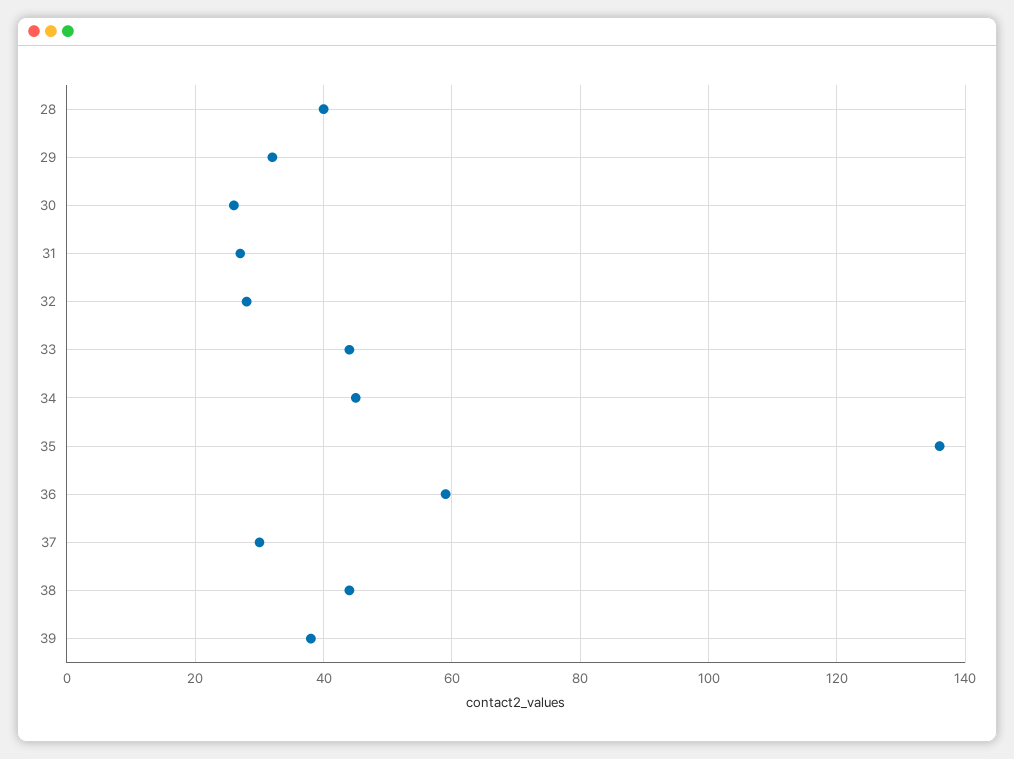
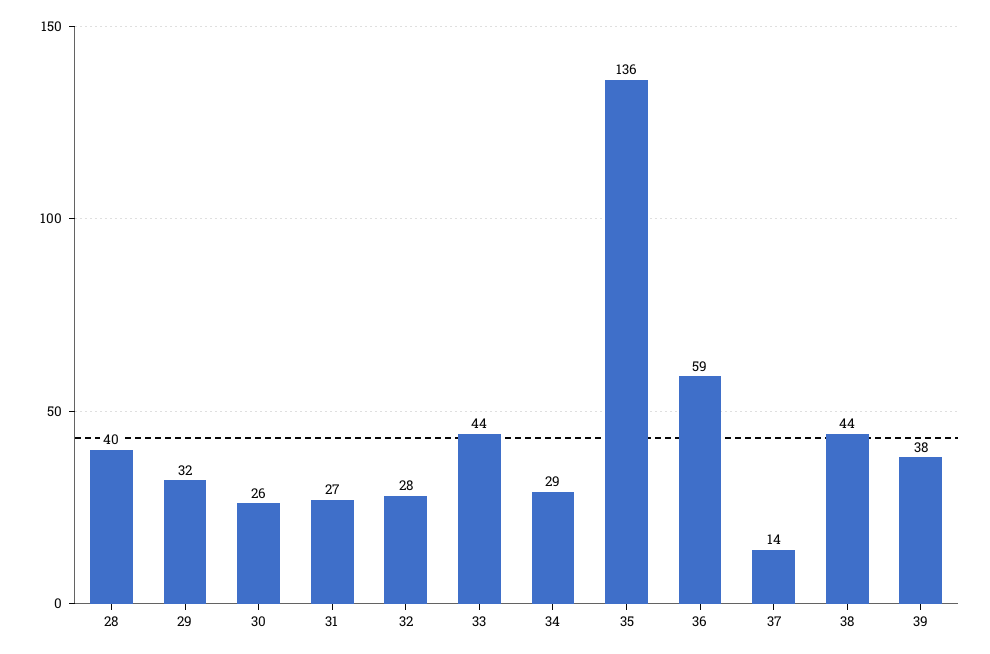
  {
    "28": 40,
    "29": 32,
    "30": 26,
    "31": 27,
    "32": 28,
    "33": 44,
-   "34": 45,
+   "34": 29,
    "35": 136,
    "36": 59,
-   "37": 30,
+   "37": 14,
    "38": 44,
    "39": 38
  }

